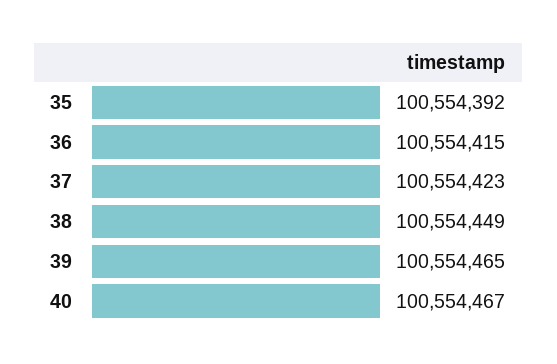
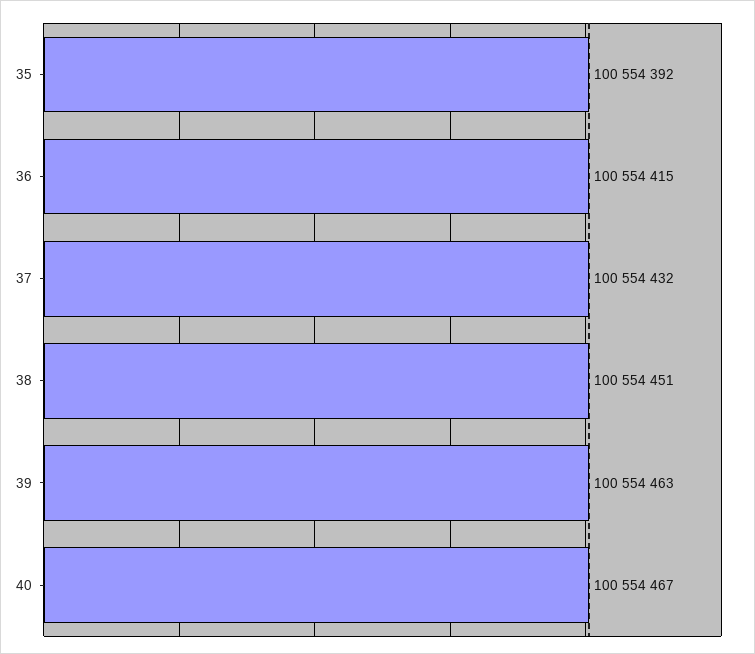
  {
    "35": 100554392,
    "36": 100554415,
-   "37": 100554423,
+   "37": 100554432,
-   "38": 100554449,
+   "38": 100554451,
-   "39": 100554465,
+   "39": 100554463,
    "40": 100554467
  }

